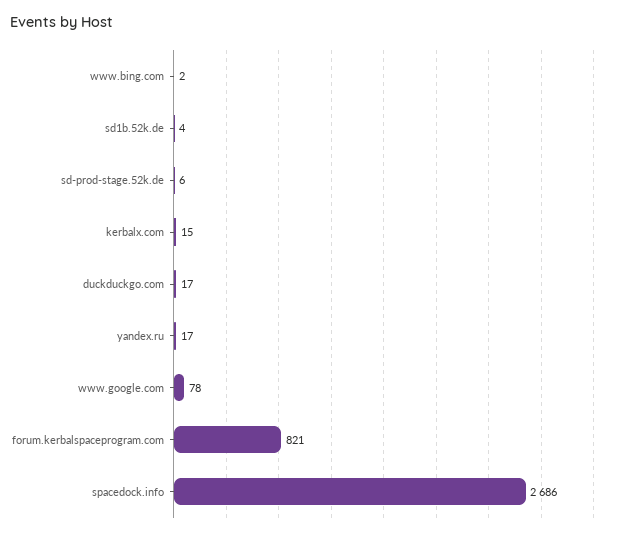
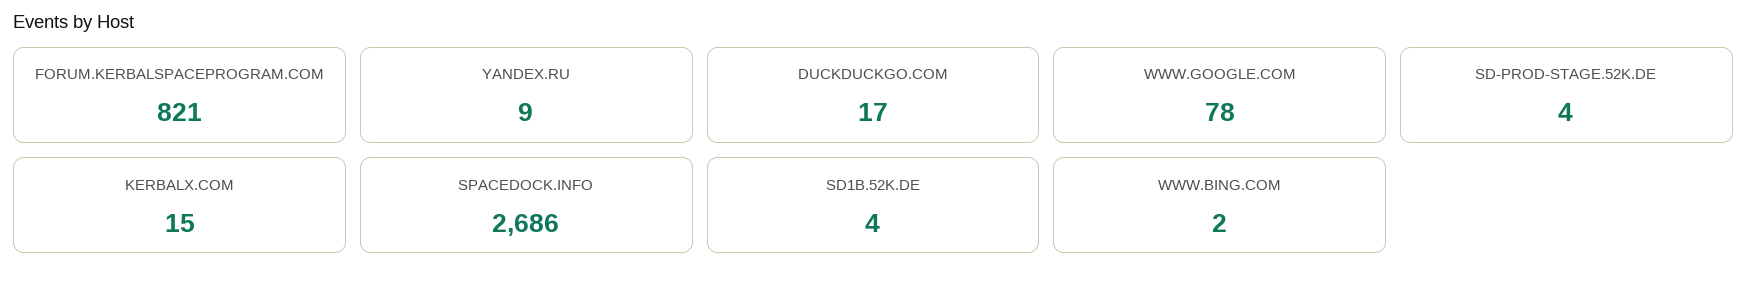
  {
    "www.bing.com": 2,
    "sd1b.52k.de": 4,
-   "sd-prod-stage.52k.de": 6,
+   "sd-prod-stage.52k.de": 4,
    "kerbalx.com": 15,
    "duckduckgo.com": 17,
-   "yandex.ru": 17,
+   "yandex.ru": 9,
    "www.google.com": 78,
    "forum.kerbalspaceprogram.com": 821,
    "spacedock.info": 2686
  }

